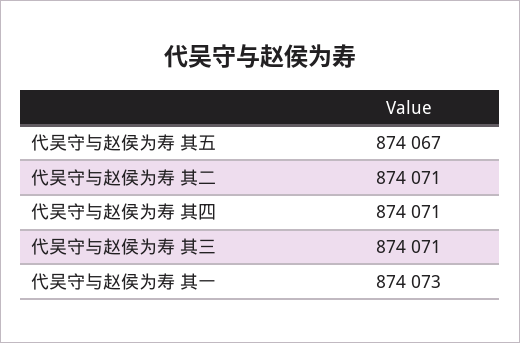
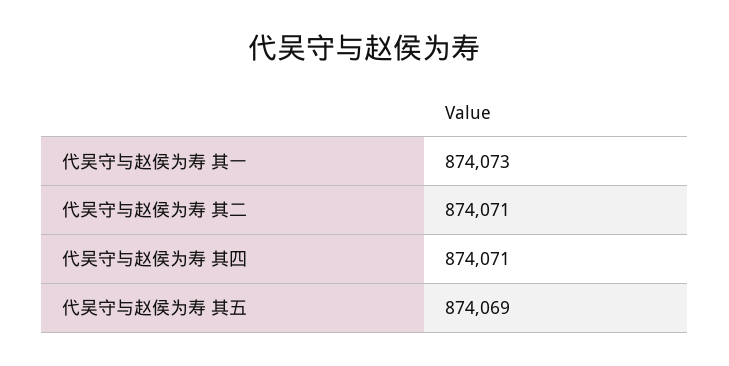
  {
-   "代吴守与赵侯为寿 其五": 874067,
+   "代吴守与赵侯为寿 其五": 874069,
    "代吴守与赵侯为寿 其二": 874071,
    "代吴守与赵侯为寿 其四": 874071,
-   "代吴守与赵侯为寿 其三": 874071,
    "代吴守与赵侯为寿 其一": 874073
  }

